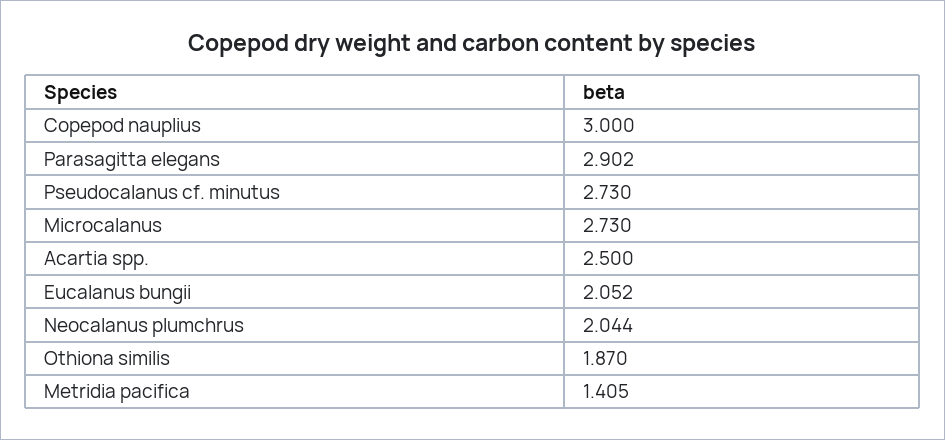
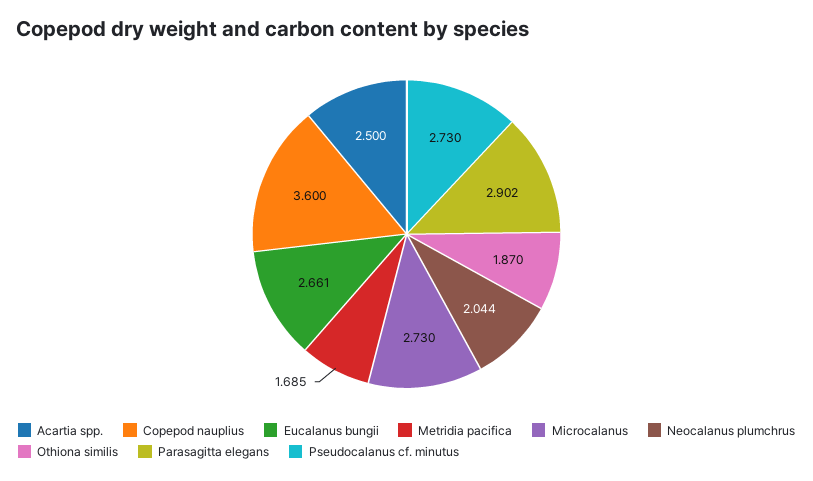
  {
-   "Copepod nauplius": 3,
+   "Copepod nauplius": 3.6,
    "Parasagitta elegans": 2.902,
    "Pseudocalanus cf. minutus": 2.73,
    "Microcalanus": 2.73,
    "Acartia spp.": 2.5,
-   "Eucalanus bungii": 2.052,
+   "Eucalanus bungii": 2.661,
    "Neocalanus plumchrus": 2.044,
    "Othiona similis": 1.87,
-   "Metridia pacifica": 1.405
+   "Metridia pacifica": 1.685
  }

